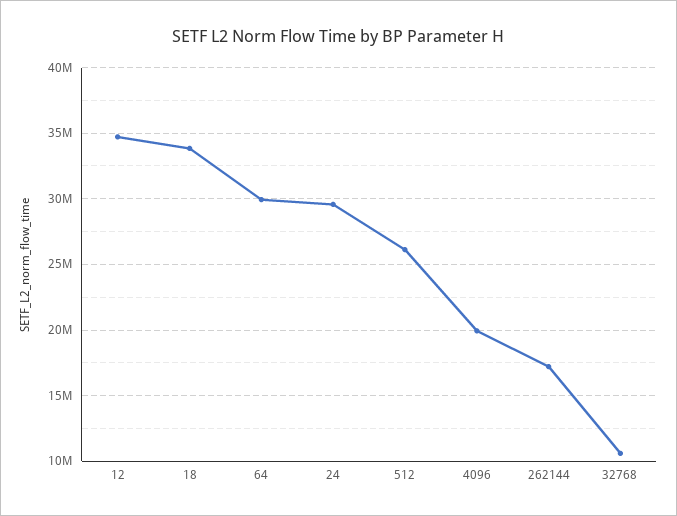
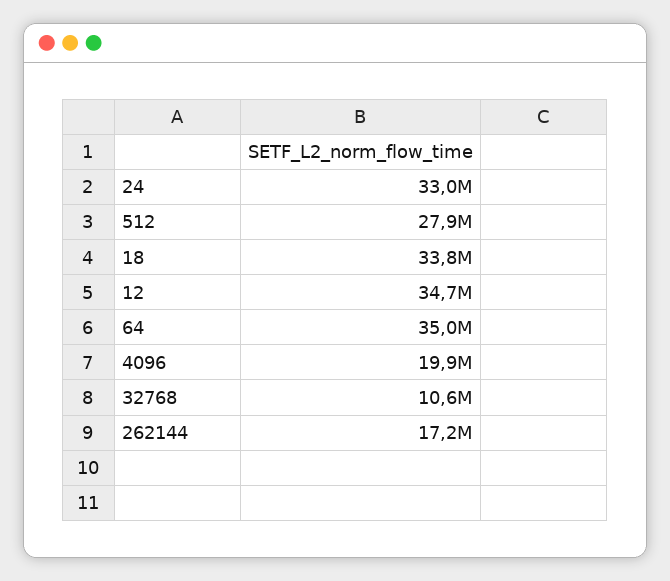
  {
    "12": 34700000,
    "18": 33800000,
-   "64": 30000000,
+   "64": 35000000,
-   "24": 29500000,
+   "24": 33000000,
-   "512": 26000000,
+   "512": 27900000,
    "4096": 19900000,
    "262144": 17200000,
    "32768": 10600000
  }

